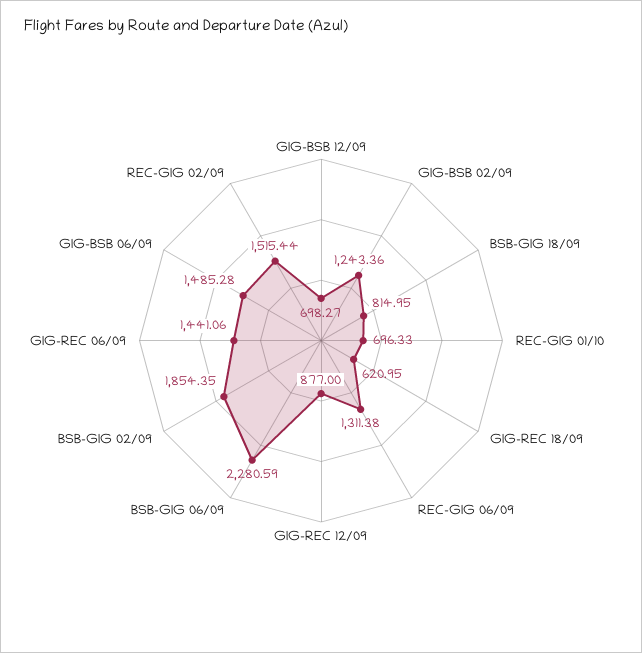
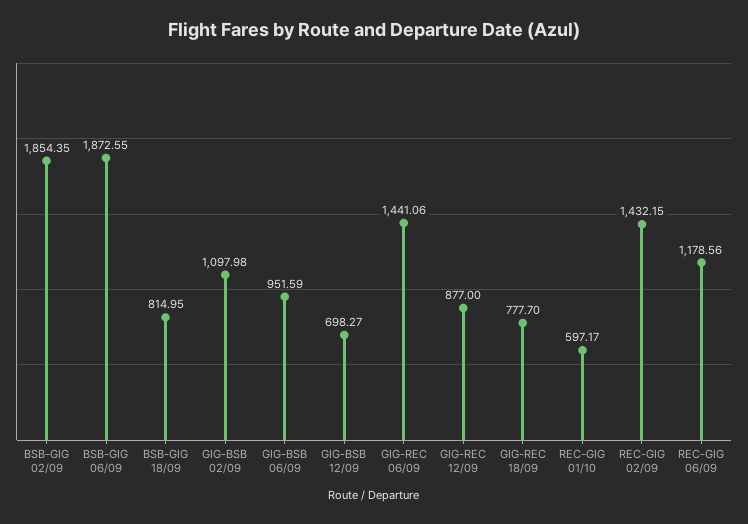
  {
    "GIG-BSB 12/09": 698.27,
-   "GIG-BSB 02/09": 1243.36,
+   "GIG-BSB 02/09": 1097.98,
    "BSB-GIG 18/09": 814.95,
-   "REC-GIG 01/10": 696.33,
+   "REC-GIG 01/10": 597.17,
-   "GIG-REC 18/09": 620.95,
+   "GIG-REC 18/09": 777.7,
-   "REC-GIG 06/09": 1311.38,
+   "REC-GIG 06/09": 1178.56,
    "GIG-REC 12/09": 877,
-   "BSB-GIG 06/09": 2280.59,
+   "BSB-GIG 06/09": 1872.55,
    "BSB-GIG 02/09": 1854.35,
    "GIG-REC 06/09": 1441.06,
-   "GIG-BSB 06/09": 1485.28,
+   "GIG-BSB 06/09": 951.59,
-   "REC-GIG 02/09": 1515.44
+   "REC-GIG 02/09": 1432.15
  }

